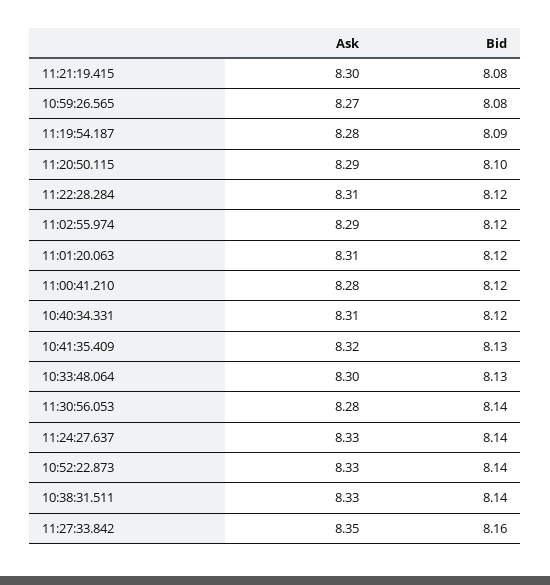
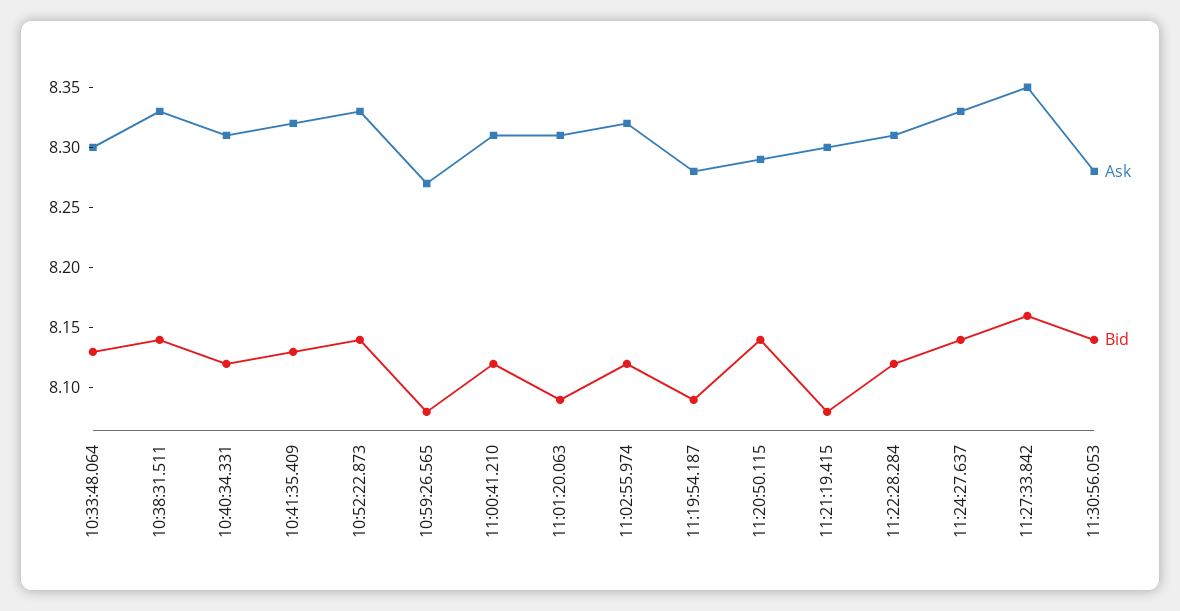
  {
    "Ask": {
      "11:21:19.415": 8.3,
      "10:59:26.565": 8.27,
      "11:19:54.187": 8.28,
      "11:20:50.115": 8.29,
      "11:22:28.284": 8.31,
-     "11:02:55.974": 8.29,
+     "11:02:55.974": 8.32,
      "11:01:20.063": 8.31,
-     "11:00:41.210": 8.28,
+     "11:00:41.210": 8.31,
      "10:40:34.331": 8.31,
      "10:41:35.409": 8.32,
      "10:33:48.064": 8.3,
      "11:30:56.053": 8.28,
      "11:24:27.637": 8.33,
      "10:52:22.873": 8.33,
      "10:38:31.511": 8.33,
      "11:27:33.842": 8.35
    },
    "Bid": {
      "11:21:19.415": 8.08,
      "10:59:26.565": 8.08,
      "11:19:54.187": 8.09,
-     "11:20:50.115": 8.1,
+     "11:20:50.115": 8.14,
      "11:22:28.284": 8.12,
      "11:02:55.974": 8.12,
-     "11:01:20.063": 8.12,
+     "11:01:20.063": 8.09,
      "11:00:41.210": 8.12,
      "10:40:34.331": 8.12,
      "10:41:35.409": 8.13,
      "10:33:48.064": 8.13,
      "11:30:56.053": 8.14,
      "11:24:27.637": 8.14,
      "10:52:22.873": 8.14,
      "10:38:31.511": 8.14,
      "11:27:33.842": 8.16
    }
  }

